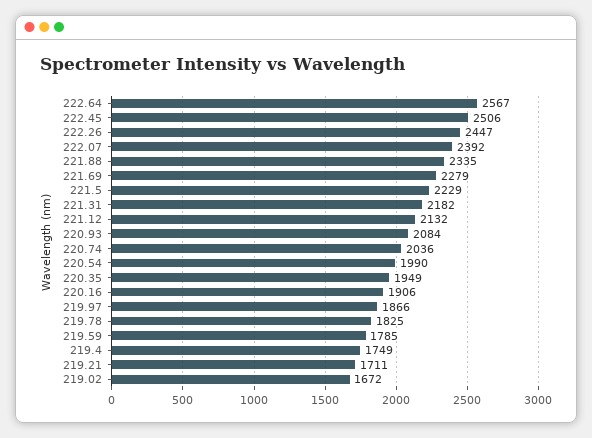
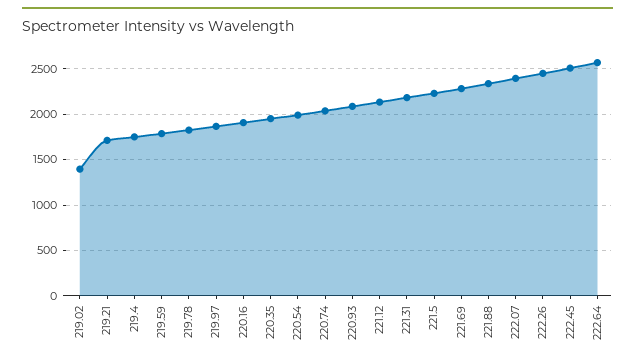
  {
    "222.64": 2567,
    "222.45": 2506,
    "222.26": 2447,
    "222.07": 2392,
    "221.88": 2335,
    "221.69": 2279,
    "221.5": 2229,
    "221.31": 2182,
    "221.12": 2132,
    "220.93": 2084,
    "220.74": 2036,
    "220.54": 1990,
    "220.35": 1949,
    "220.16": 1906,
    "219.97": 1866,
    "219.78": 1825,
    "219.59": 1785,
    "219.4": 1749,
    "219.21": 1711,
-   "219.02": 1672
+   "219.02": 1400
  }

